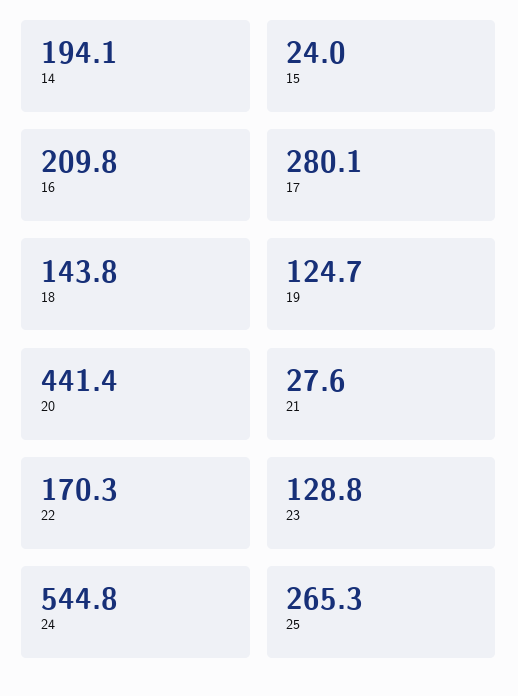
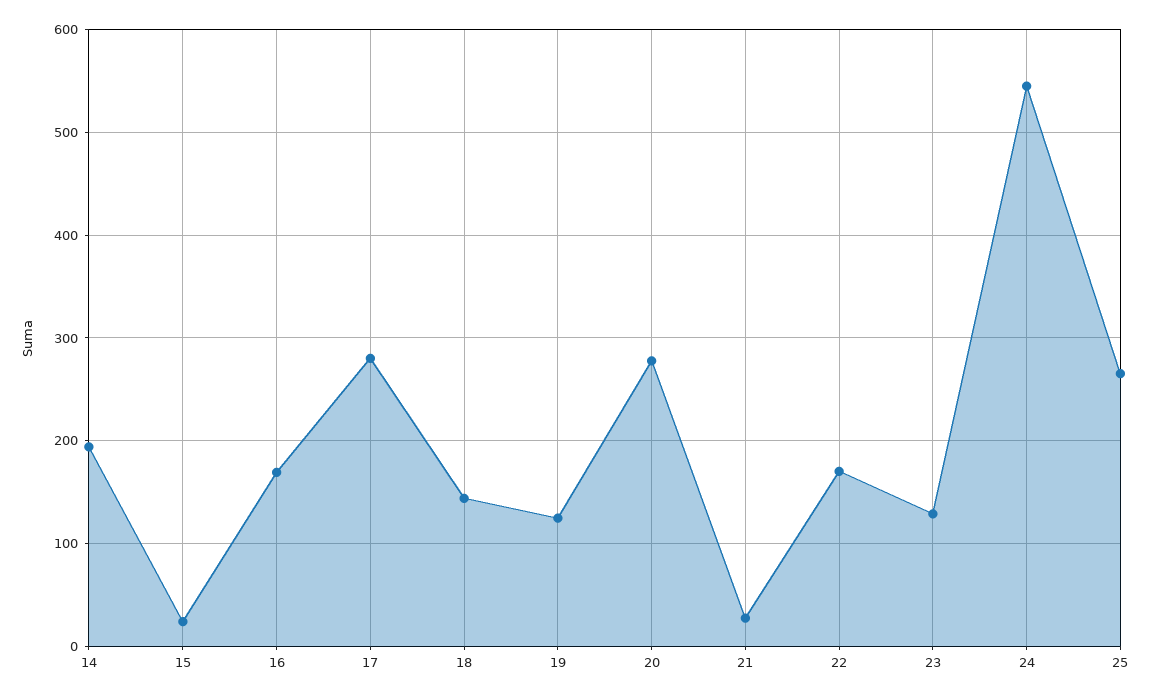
  {
    "14": 194.1,
    "15": 24,
-   "16": 209.8,
+   "16": 170,
    "17": 280.1,
    "18": 143.8,
    "19": 124.7,
-   "20": 441.4,
+   "20": 280,
    "21": 27.6,
    "22": 170.3,
    "23": 128.8,
    "24": 544.8,
    "25": 265.3
  }

